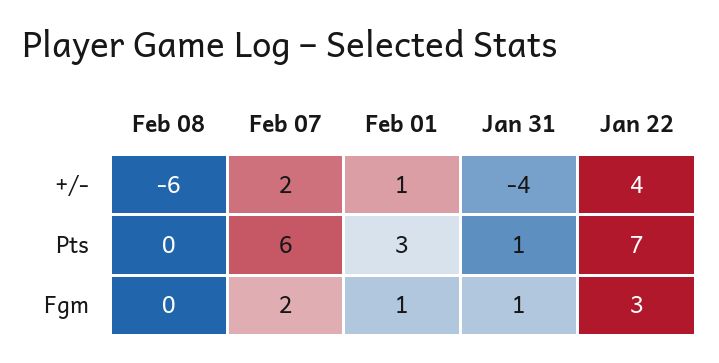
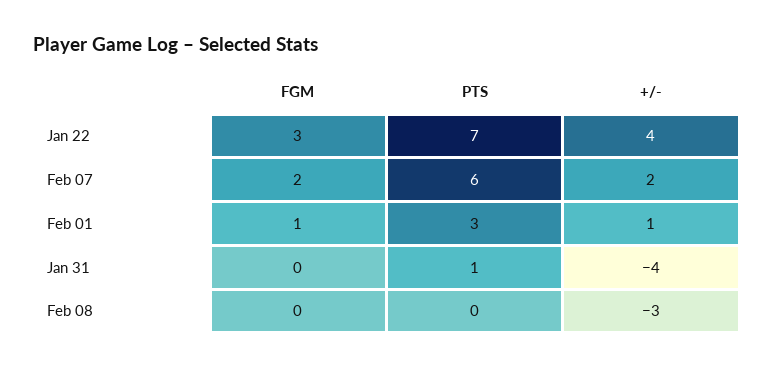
  {
    "Feb 08": {
-     "+/-": -6,
+     "+/-": -3,
      "Pts": 0,
      "Fgm": 0
    },
    "Feb 07": {
      "+/-": 2,
      "Pts": 6,
      "Fgm": 2
    },
    "Feb 01": {
      "+/-": 1,
      "Pts": 3,
      "Fgm": 1
    },
    "Jan 31": {
      "+/-": -4,
      "Pts": 1,
-     "Fgm": 1
+     "Fgm": 0
    },
    "Jan 22": {
      "+/-": 4,
      "Pts": 7,
      "Fgm": 3
    }
  }

